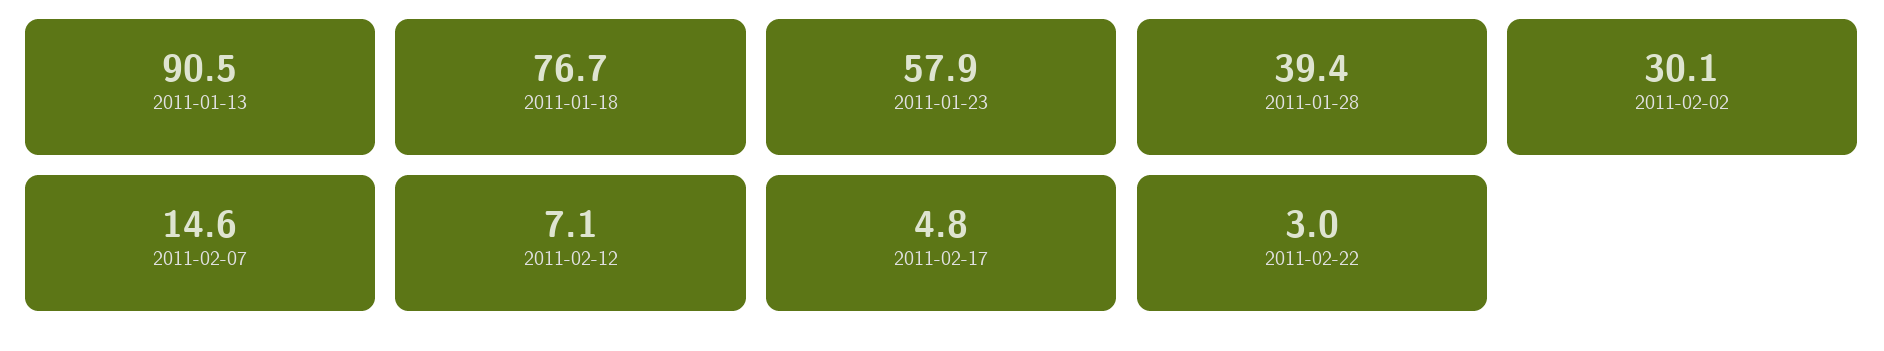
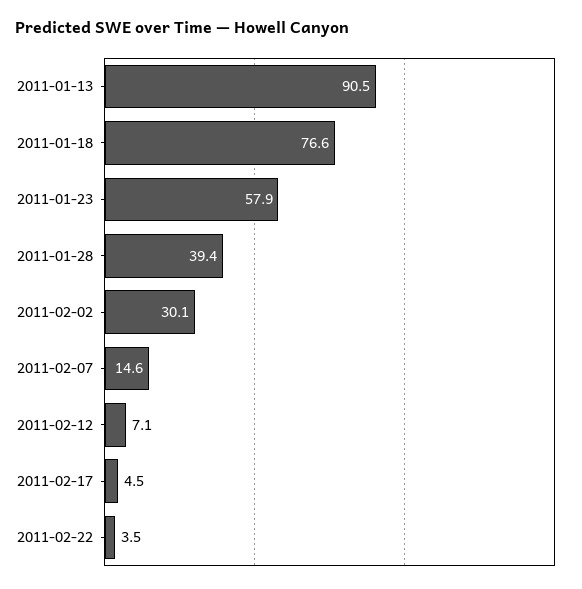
  {
    "2011-01-13": 90.5,
-   "2011-01-18": 76.7,
+   "2011-01-18": 76.6,
    "2011-01-23": 57.9,
    "2011-01-28": 39.4,
    "2011-02-02": 30.1,
    "2011-02-07": 14.6,
    "2011-02-12": 7.1,
-   "2011-02-17": 4.8,
+   "2011-02-17": 4.5,
-   "2011-02-22": 3
+   "2011-02-22": 3.5
  }

